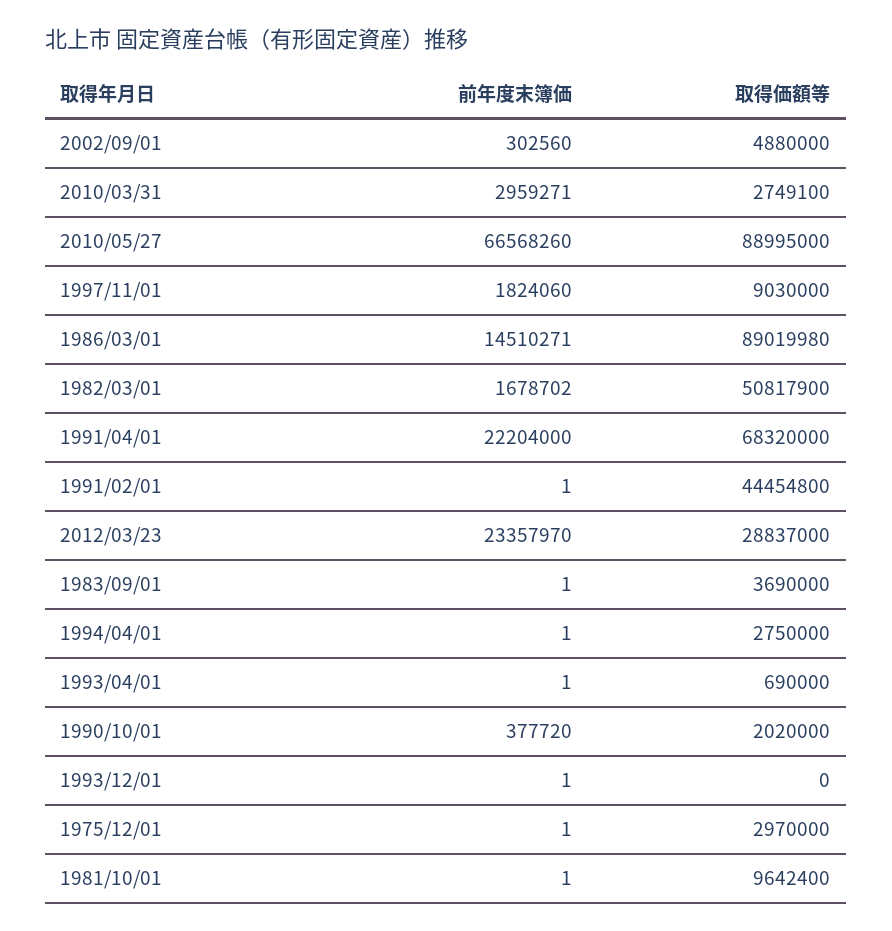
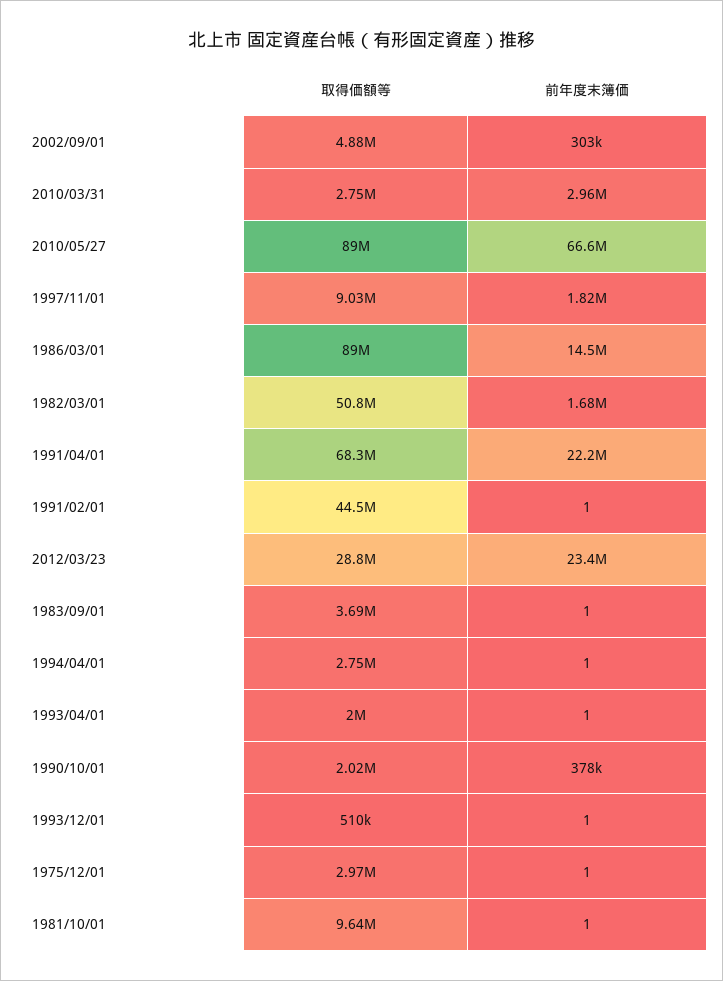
  {
    "前年度末簿価": {
      "2002/09/01": 302560,
      "2010/03/31": 2959271,
      "2010/05/27": 66568260,
      "1997/11/01": 1824060,
      "1986/03/01": 14510271,
      "1982/03/01": 1678702,
      "1991/04/01": 22204000,
      "1991/02/01": 1,
      "2012/03/23": 23357970,
      "1983/09/01": 1,
      "1994/04/01": 1,
      "1993/04/01": 1,
      "1990/10/01": 377720,
      "1993/12/01": 1,
      "1975/12/01": 1,
      "1981/10/01": 1
    },
    "取得価額等": {
      "2002/09/01": 4880000,
      "2010/03/31": 2749100,
      "2010/05/27": 88995000,
      "1997/11/01": 9030000,
      "1986/03/01": 89019980,
      "1982/03/01": 50817900,
      "1991/04/01": 68320000,
      "1991/02/01": 44454800,
      "2012/03/23": 28837000,
      "1983/09/01": 3690000,
      "1994/04/01": 2750000,
-     "1993/04/01": 690000,
+     "1993/04/01": 2000000,
      "1990/10/01": 2020000,
-     "1993/12/01": 0,
+     "1993/12/01": 510000,
      "1975/12/01": 2970000,
      "1981/10/01": 9642400
    }
  }

